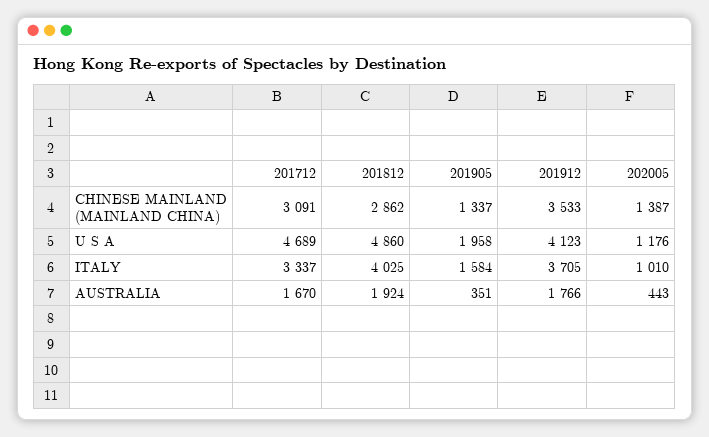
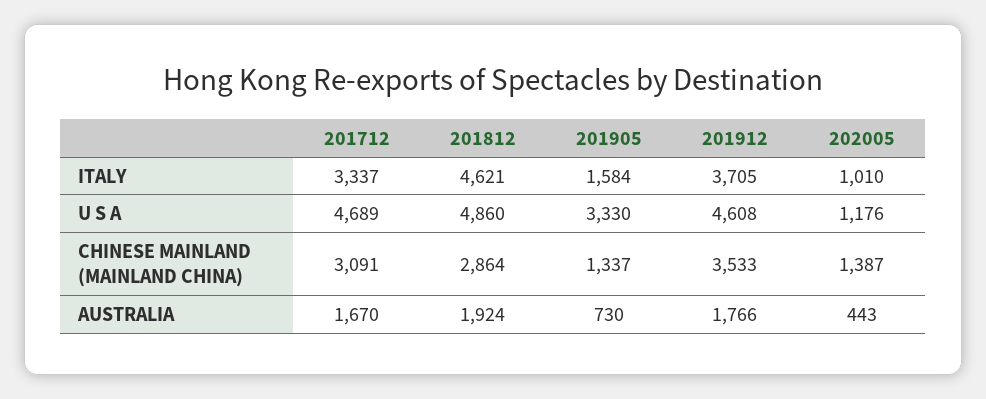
  {
    "201712": {
      "CHINESE MAINLAND (MAINLAND CHINA)": 3091,
      "U S A": 4689,
      "ITALY": 3337,
      "AUSTRALIA": 1670
    },
    "201812": {
-     "CHINESE MAINLAND (MAINLAND CHINA)": 2862,
+     "CHINESE MAINLAND (MAINLAND CHINA)": 2864,
      "U S A": 4860,
-     "ITALY": 4025,
+     "ITALY": 4621,
      "AUSTRALIA": 1924
    },
    "201905": {
      "CHINESE MAINLAND (MAINLAND CHINA)": 1337,
-     "U S A": 1958,
+     "U S A": 3330,
      "ITALY": 1584,
-     "AUSTRALIA": 351
+     "AUSTRALIA": 730
    },
    "201912": {
      "CHINESE MAINLAND (MAINLAND CHINA)": 3533,
-     "U S A": 4123,
+     "U S A": 4608,
      "ITALY": 3705,
      "AUSTRALIA": 1766
    },
    "202005": {
      "CHINESE MAINLAND (MAINLAND CHINA)": 1387,
      "U S A": 1176,
      "ITALY": 1010,
      "AUSTRALIA": 443
    }
  }

